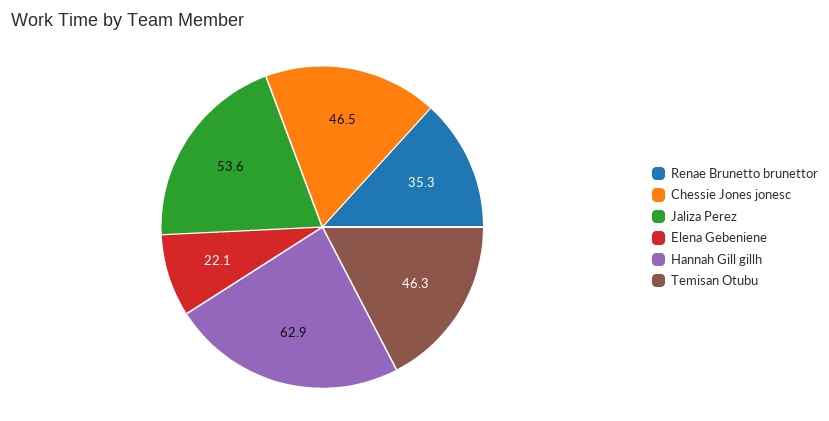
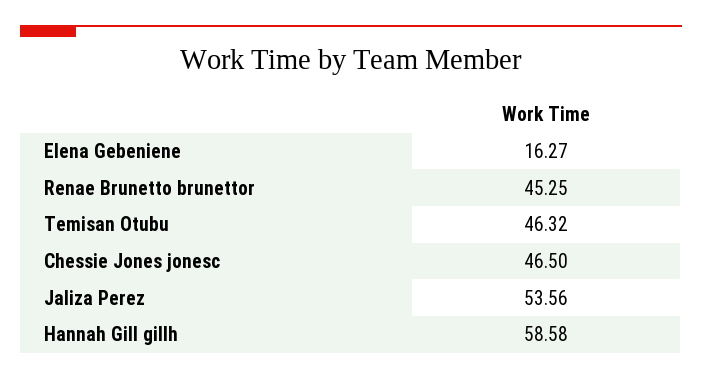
  {
-   "Renae Brunetto brunettor": 35.3,
+   "Renae Brunetto brunettor": 45.25,
    "Chessie Jones jonesc": 46.5,
    "Jaliza Perez": 53.56,
-   "Elena Gebeniene": 22.1,
+   "Elena Gebeniene": 16.27,
-   "Hannah Gill gillh": 62.9,
+   "Hannah Gill gillh": 58.58,
    "Temisan Otubu": 46.32
  }

